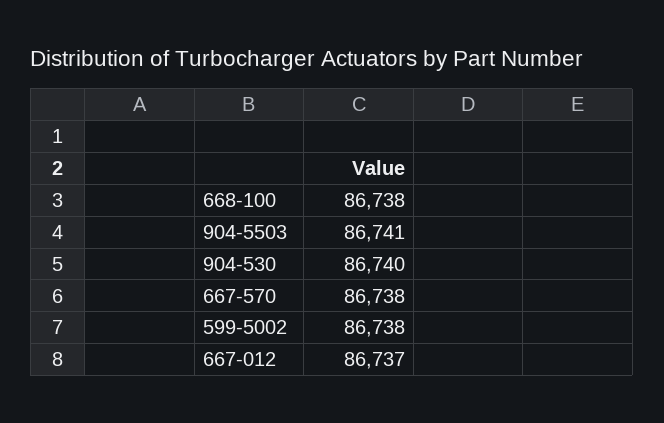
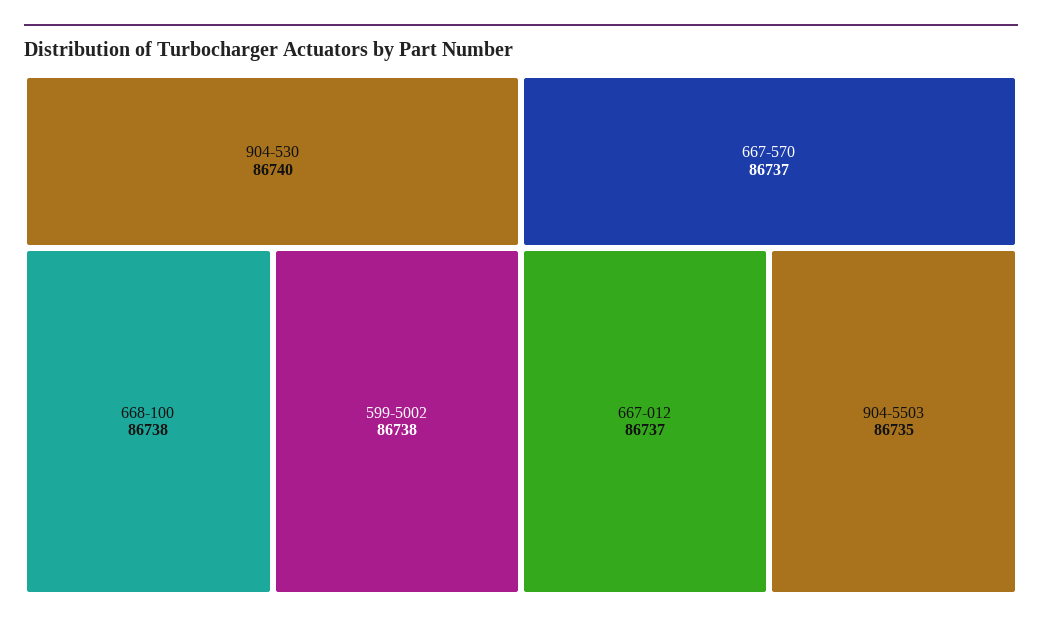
  {
    "668-100": 86738,
-   "904-5503": 86741,
+   "904-5503": 86735,
    "904-530": 86740,
-   "667-570": 86738,
+   "667-570": 86737,
    "599-5002": 86738,
    "667-012": 86737
  }

